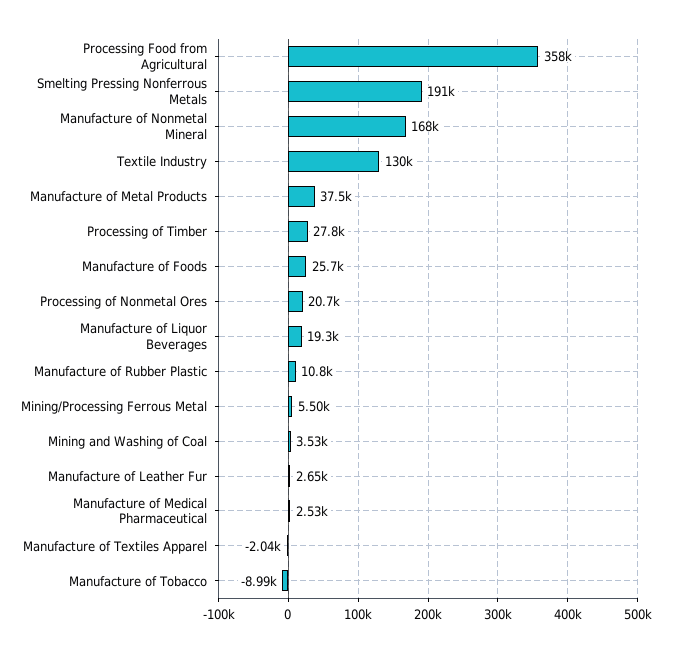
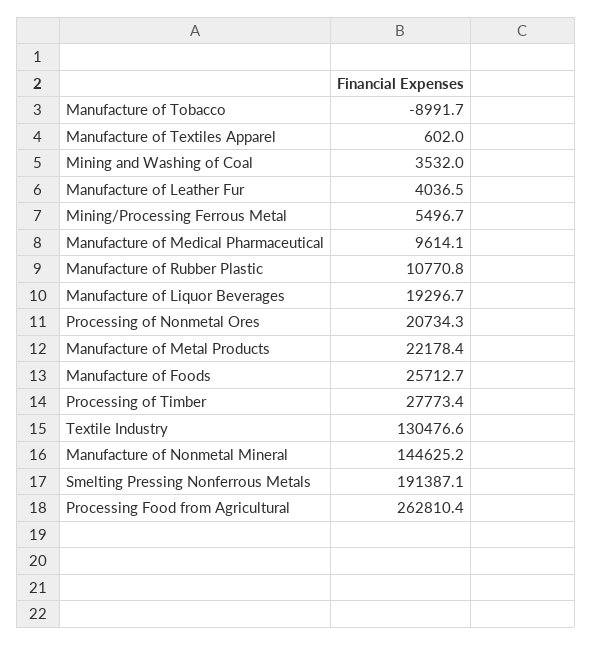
  {
-   "Processing Food from Agricultural": 358000,
+   "Processing Food from Agricultural": 262810.4,
    "Smelting Pressing Nonferrous Metals": 191387.1,
-   "Manufacture of Nonmetal Mineral": 168000,
+   "Manufacture of Nonmetal Mineral": 144625.2,
    "Textile Industry": 130476.6,
-   "Manufacture of Metal Products": 37500,
+   "Manufacture of Metal Products": 22178.4,
    "Processing of Timber": 27773.4,
    "Manufacture of Foods": 25712.7,
    "Processing of Nonmetal Ores": 20734.3,
    "Manufacture of Liquor Beverages": 19296.7,
    "Manufacture of Rubber Plastic": 10770.8,
    "Mining/Processing Ferrous Metal": 5496.7,
    "Mining and Washing of Coal": 3532,
-   "Manufacture of Leather Fur": 2650,
+   "Manufacture of Leather Fur": 4036.5,
-   "Manufacture of Medical Pharmaceutical": 2530,
+   "Manufacture of Medical Pharmaceutical": 9614.1,
-   "Manufacture of Textiles Apparel": -2040,
+   "Manufacture of Textiles Apparel": 602,
    "Manufacture of Tobacco": -8991.7
  }

